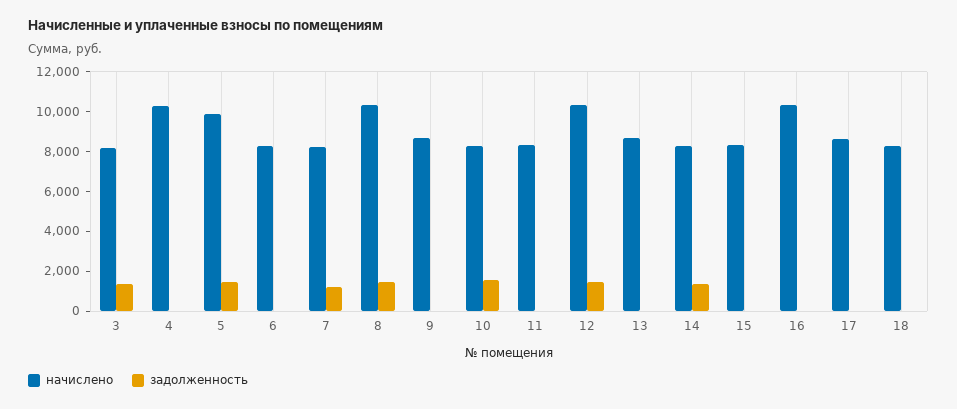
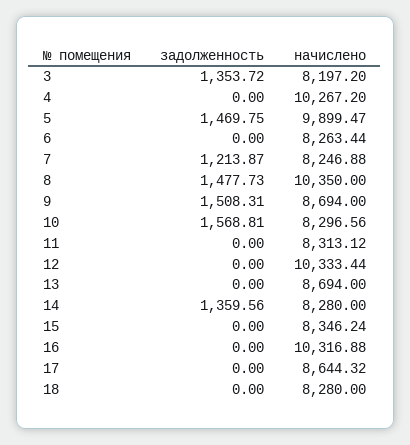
  {
    "начислено": {
      "3": 8197.2,
      "4": 10267.2,
      "5": 9899.47,
      "6": 8263.44,
      "7": 8246.88,
      "8": 10350,
      "9": 8694,
      "10": 8296.56,
      "11": 8313.12,
      "12": 10333.44,
      "13": 8694,
      "14": 8280,
      "15": 8346.24,
      "16": 10316.88,
      "17": 8644.32,
      "18": 8280
    },
    "задолженность": {
      "3": 1353.72,
      "4": 0,
      "5": 1469.75,
      "6": 0,
      "7": 1213.87,
      "8": 1477.73,
-     "9": 0,
+     "9": 1508.31,
      "10": 1568.81,
      "11": 0,
-     "12": 1500,
+     "12": 0,
      "13": 0,
      "14": 1359.56,
      "15": 0,
      "16": 0,
      "17": 0,
      "18": 0
    }
  }

